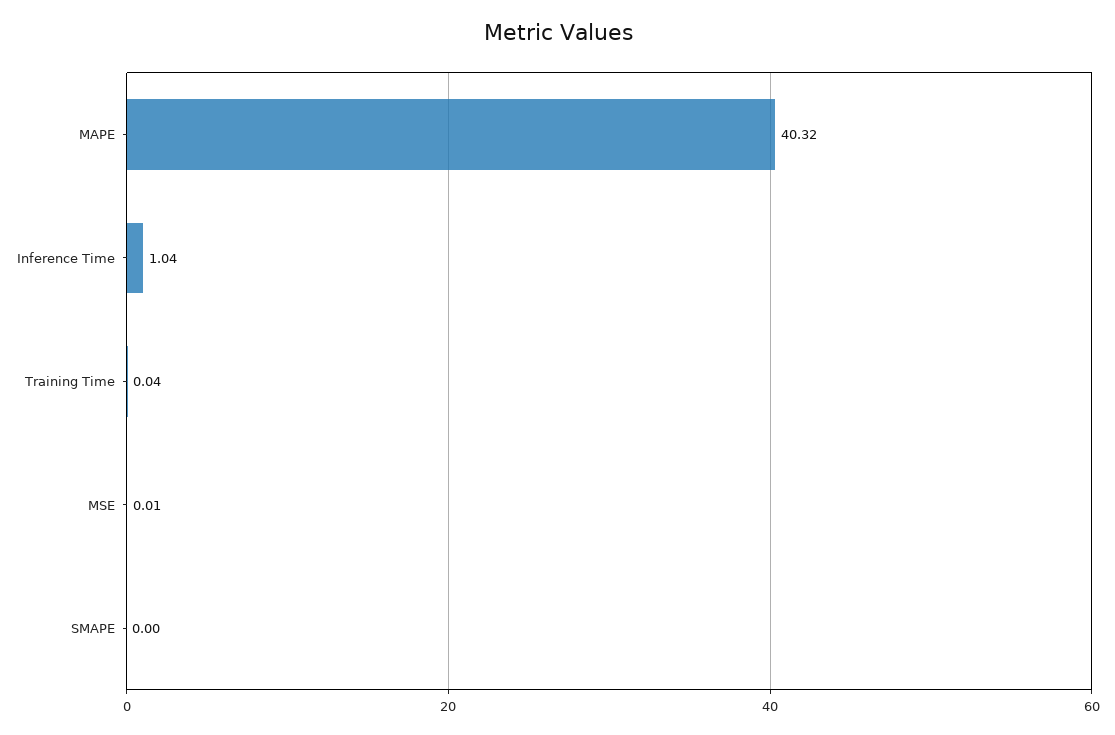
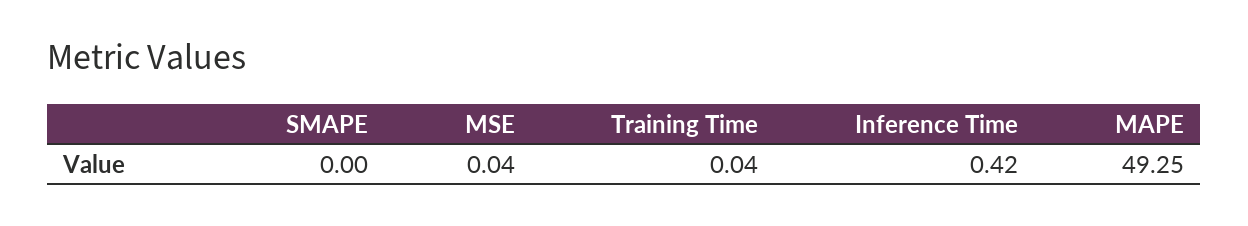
  {
-   "MAPE": 40.32,
+   "MAPE": 49.25,
-   "Inference Time": 1.04,
+   "Inference Time": 0.42,
    "Training Time": 0.04,
-   "MSE": 0.01,
+   "MSE": 0.04,
    "SMAPE": 0
  }

